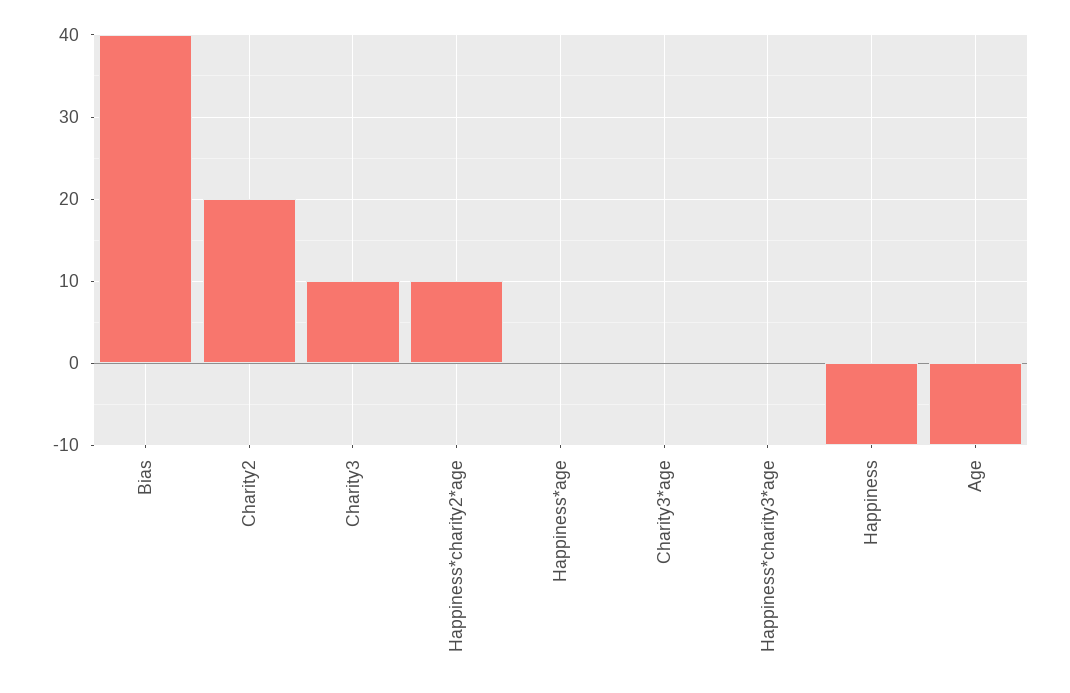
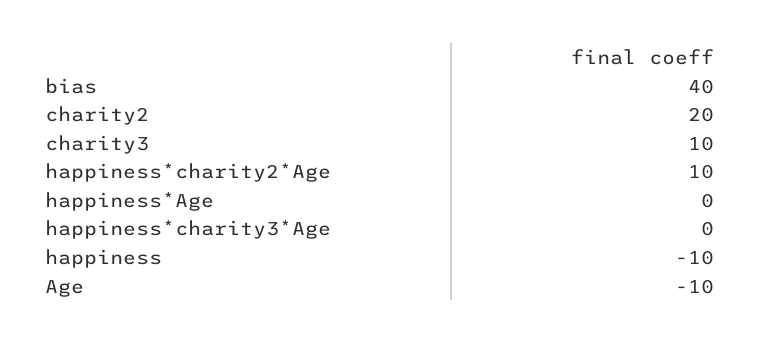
  {
    "Bias": 40,
    "Charity2": 20,
    "Charity3": 10,
    "Happiness*charity2*age": 10,
    "Happiness*age": 0,
-   "Charity3*age": 0,
    "Happiness*charity3*age": 0,
    "Happiness": -10,
    "Age": -10
  }

